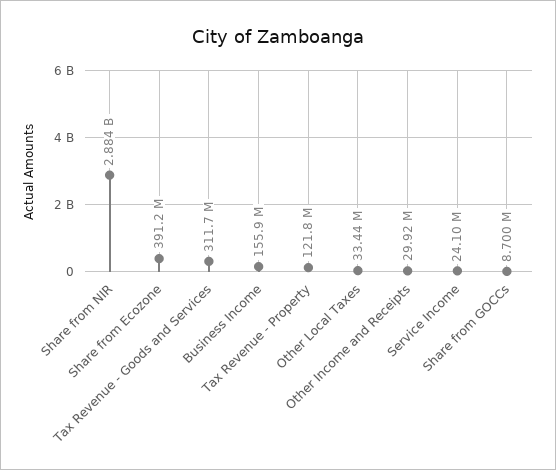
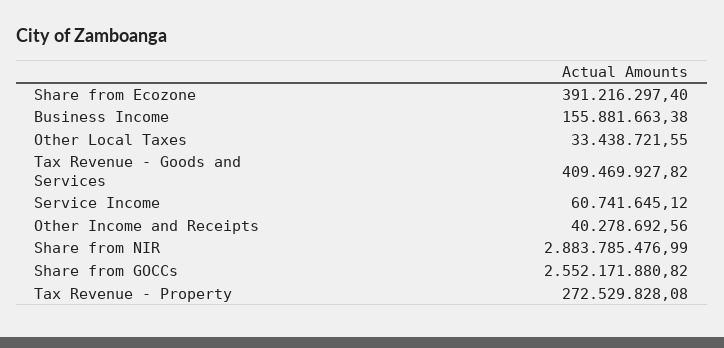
  {
    "Share from NIR": 2883785476.99,
    "Share from Ecozone": 391216297.4,
-   "Tax Revenue - Goods and Services": 311700000,
+   "Tax Revenue - Goods and Services": 409469927.82,
    "Business Income": 155881663.38,
-   "Tax Revenue - Property": 121800000,
+   "Tax Revenue - Property": 272529828.08,
    "Other Local Taxes": 33438721.55,
-   "Other Income and Receipts": 29920000,
+   "Other Income and Receipts": 40278692.56,
-   "Service Income": 24100000,
+   "Service Income": 60741645.12,
-   "Share from GOCCs": 8700000
+   "Share from GOCCs": 2552171880.82
  }

